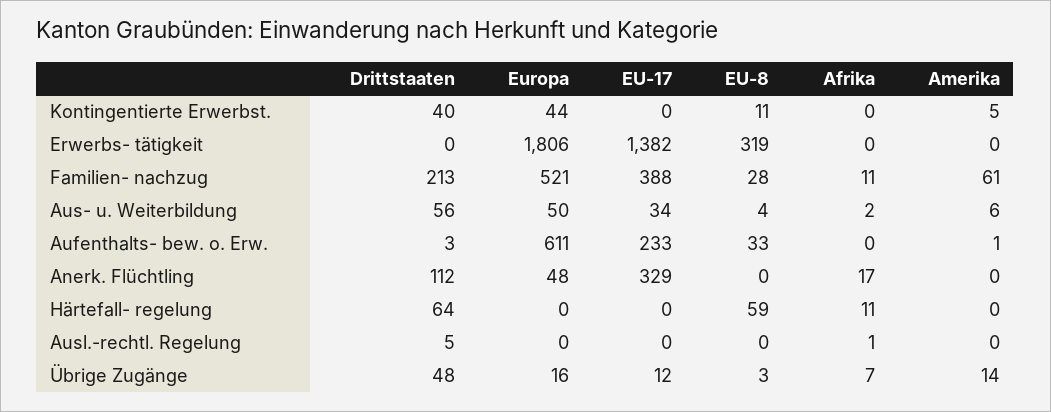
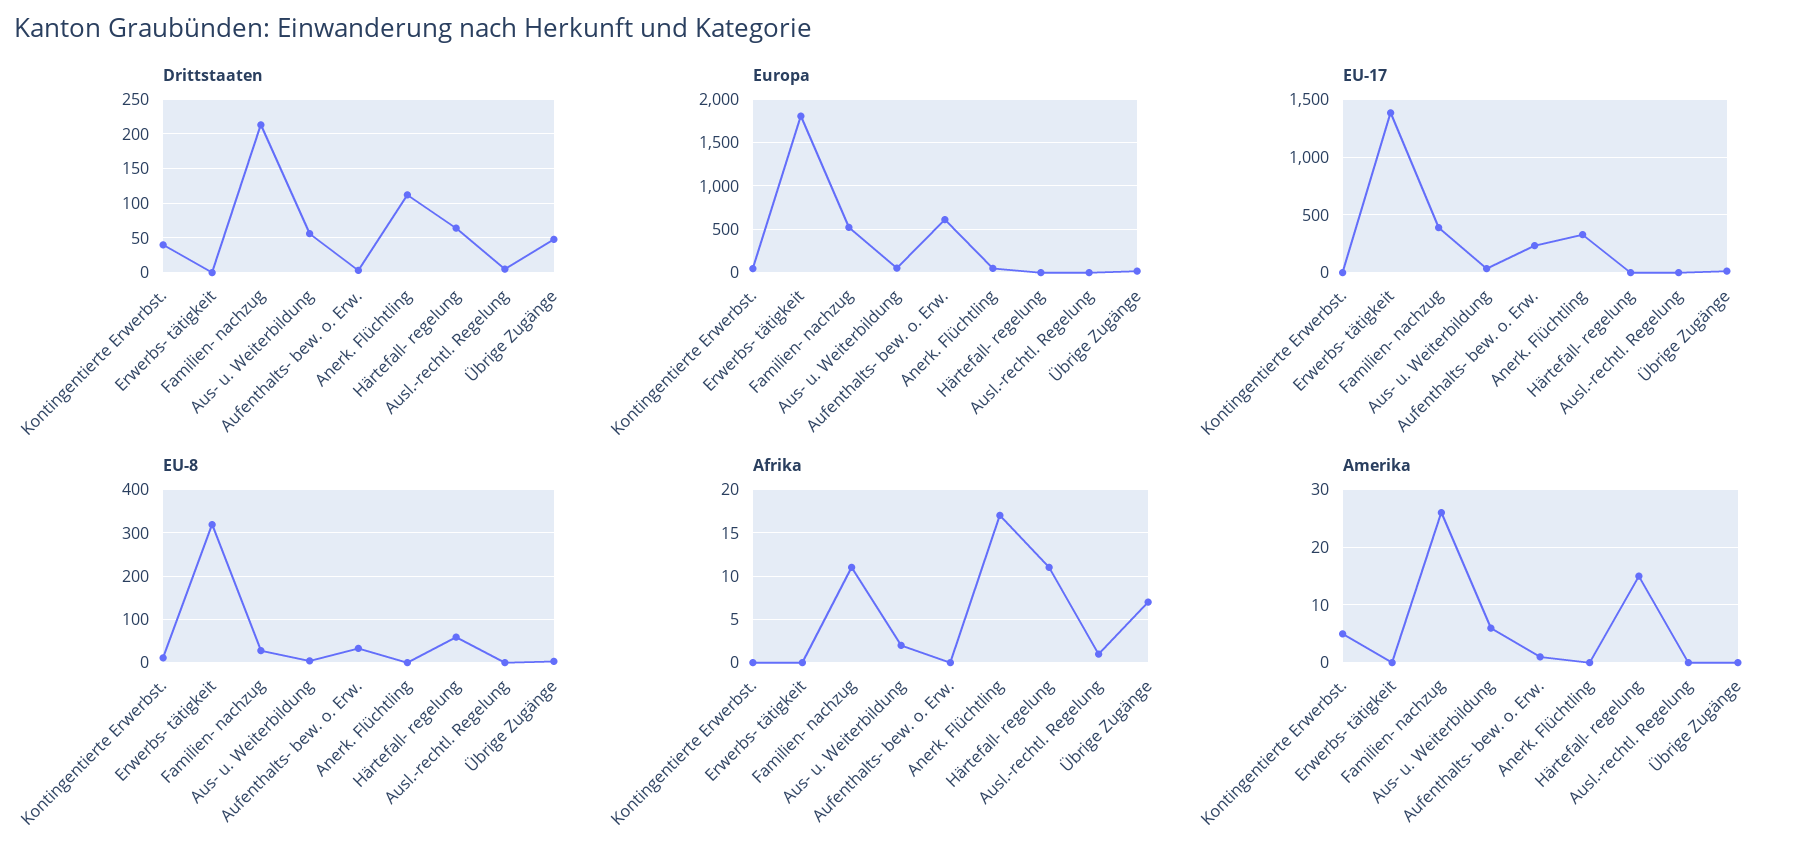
  {
    "Drittstaaten": {
      "Kontingentierte Erwerbst.": 40,
      "Erwerbs- tätigkeit": 0,
      "Familien- nachzug": 213,
      "Aus- u. Weiterbildung": 56,
      "Aufenthalts- bew. o. Erw.": 3,
      "Anerk. Flüchtling": 112,
      "Härtefall- regelung": 64,
      "Ausl.-rechtl. Regelung": 5,
      "Übrige Zugänge": 48
    },
    "Europa": {
      "Kontingentierte Erwerbst.": 44,
      "Erwerbs- tätigkeit": 1806,
      "Familien- nachzug": 521,
      "Aus- u. Weiterbildung": 50,
      "Aufenthalts- bew. o. Erw.": 611,
      "Anerk. Flüchtling": 48,
      "Härtefall- regelung": 0,
      "Ausl.-rechtl. Regelung": 0,
      "Übrige Zugänge": 16
    },
    "EU-17": {
      "Kontingentierte Erwerbst.": 0,
      "Erwerbs- tätigkeit": 1382,
      "Familien- nachzug": 388,
      "Aus- u. Weiterbildung": 34,
      "Aufenthalts- bew. o. Erw.": 233,
      "Anerk. Flüchtling": 329,
      "Härtefall- regelung": 0,
      "Ausl.-rechtl. Regelung": 0,
      "Übrige Zugänge": 12
    },
    "EU-8": {
      "Kontingentierte Erwerbst.": 11,
      "Erwerbs- tätigkeit": 319,
      "Familien- nachzug": 28,
      "Aus- u. Weiterbildung": 4,
      "Aufenthalts- bew. o. Erw.": 33,
      "Anerk. Flüchtling": 0,
      "Härtefall- regelung": 59,
      "Ausl.-rechtl. Regelung": 0,
      "Übrige Zugänge": 3
    },
    "Afrika": {
      "Kontingentierte Erwerbst.": 0,
      "Erwerbs- tätigkeit": 0,
      "Familien- nachzug": 11,
      "Aus- u. Weiterbildung": 2,
      "Aufenthalts- bew. o. Erw.": 0,
      "Anerk. Flüchtling": 17,
      "Härtefall- regelung": 11,
      "Ausl.-rechtl. Regelung": 1,
      "Übrige Zugänge": 7
    },
    "Amerika": {
      "Kontingentierte Erwerbst.": 5,
      "Erwerbs- tätigkeit": 0,
-     "Familien- nachzug": 61,
+     "Familien- nachzug": 25,
      "Aus- u. Weiterbildung": 6,
      "Aufenthalts- bew. o. Erw.": 1,
      "Anerk. Flüchtling": 0,
-     "Härtefall- regelung": 0,
+     "Härtefall- regelung": 15,
      "Ausl.-rechtl. Regelung": 0,
-     "Übrige Zugänge": 14
+     "Übrige Zugänge": 0
    }
  }

